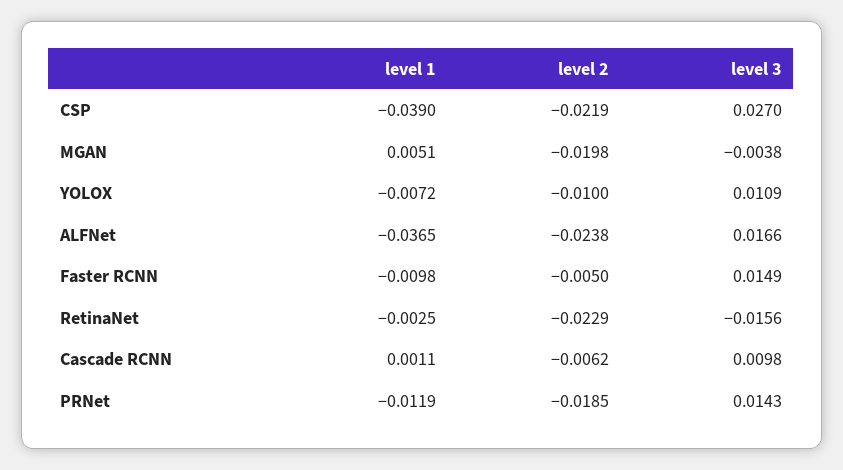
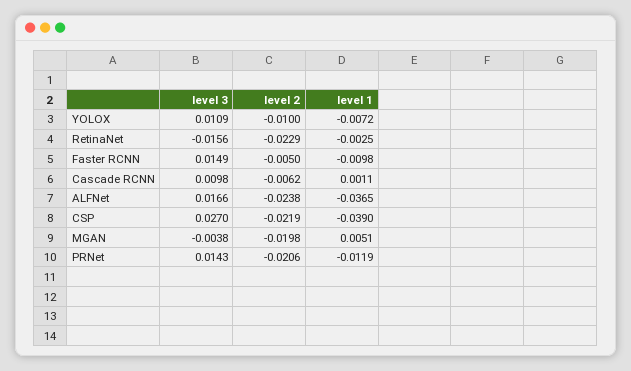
  {
    "level 1": {
      "CSP": -0.039,
      "MGAN": 0.0051,
      "YOLOX": -0.0072,
      "ALFNet": -0.0365,
      "Faster RCNN": -0.0098,
      "RetinaNet": -0.0025,
      "Cascade RCNN": 0.0011,
      "PRNet": -0.0119
    },
    "level 2": {
      "CSP": -0.0219,
      "MGAN": -0.0198,
      "YOLOX": -0.01,
      "ALFNet": -0.0238,
      "Faster RCNN": -0.005,
      "RetinaNet": -0.0229,
      "Cascade RCNN": -0.0062,
-     "PRNet": -0.0185
+     "PRNet": -0.0206
    },
    "level 3": {
      "CSP": 0.027,
      "MGAN": -0.0038,
      "YOLOX": 0.0109,
      "ALFNet": 0.0166,
      "Faster RCNN": 0.0149,
      "RetinaNet": -0.0156,
      "Cascade RCNN": 0.0098,
      "PRNet": 0.0143
    }
  }

